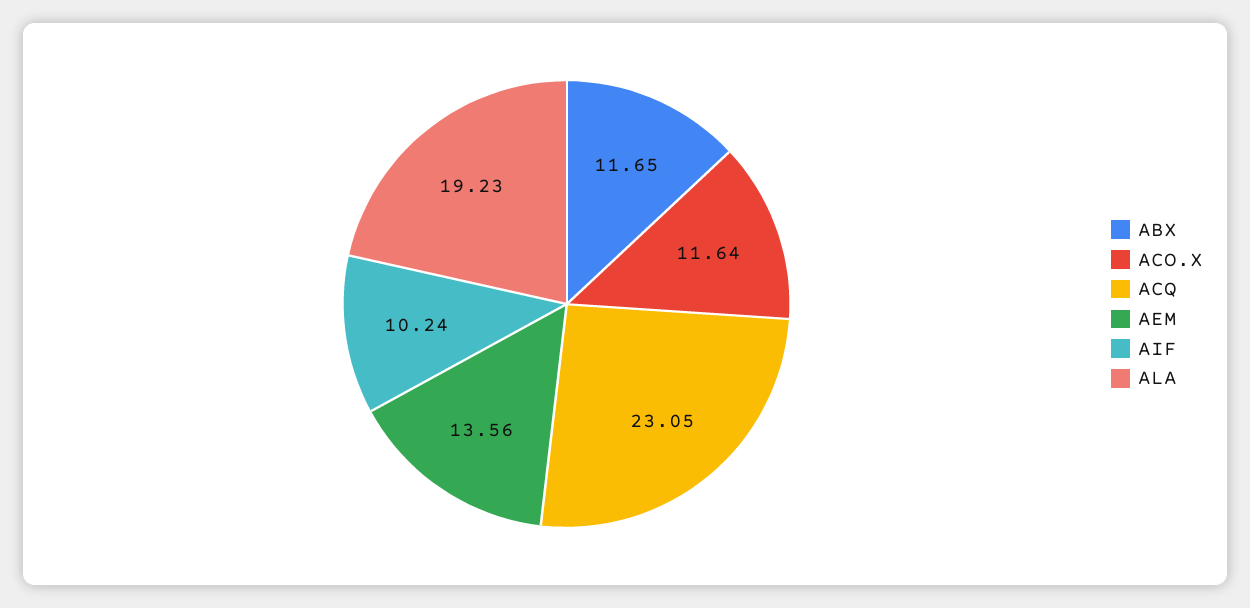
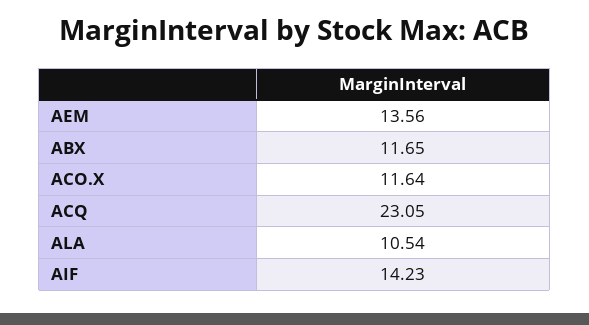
  {
    "ABX": 11.65,
    "ACO.X": 11.64,
    "ACQ": 23.05,
    "AEM": 13.56,
-   "AIF": 10.24,
+   "AIF": 14.23,
-   "ALA": 19.23
+   "ALA": 10.54
  }

